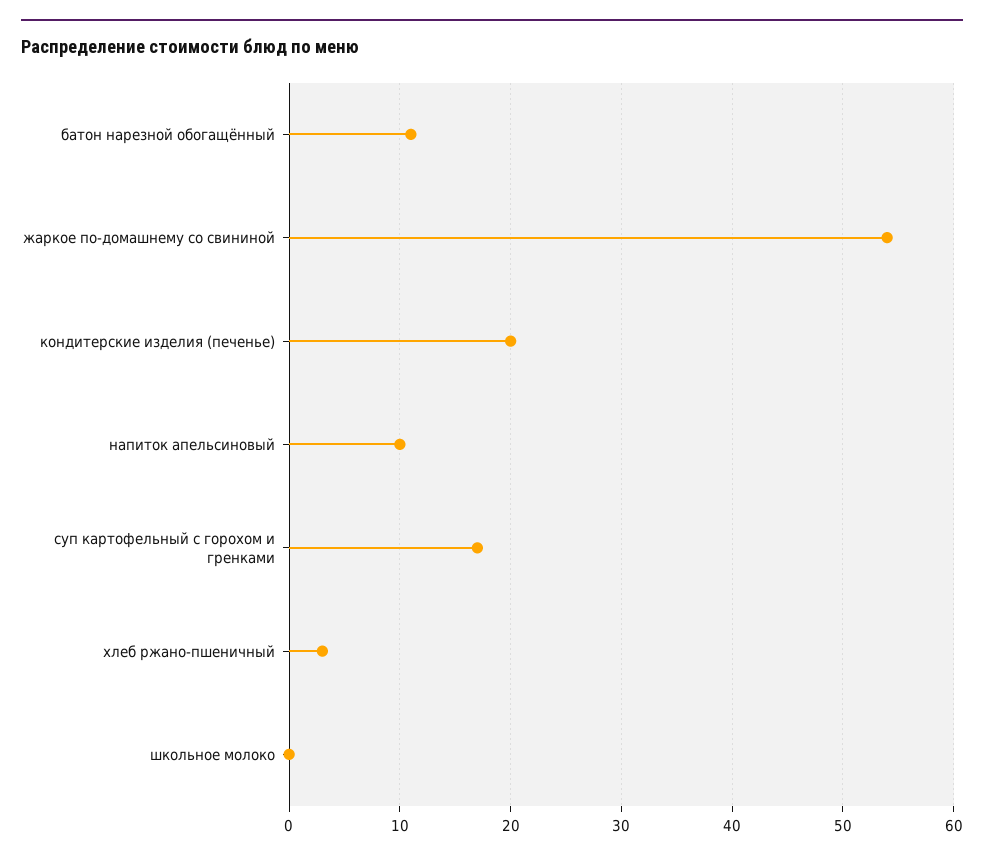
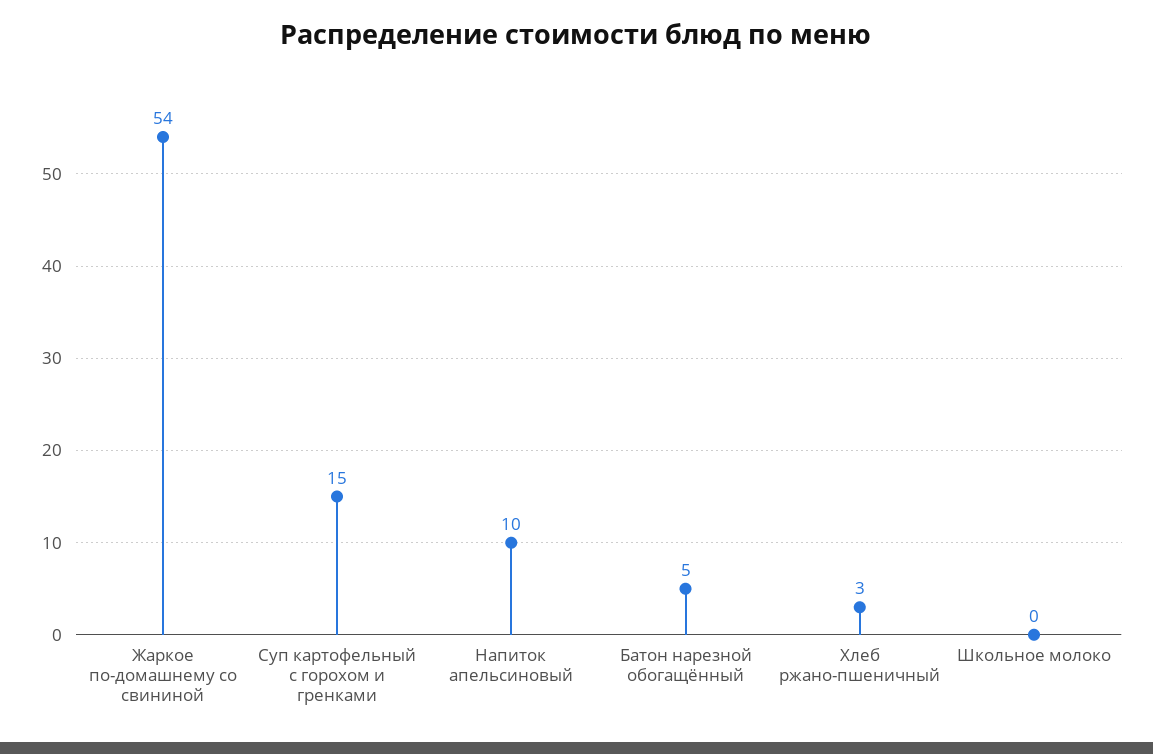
  {
-   "батон нарезной обогащённый": 11,
+   "батон нарезной обогащённый": 5,
    "жаркое по-домашнему со свининой": 54,
-   "кондитерские изделия (печенье)": 20,
    "напиток апельсиновый": 10,
-   "суп картофельный с горохом и гренками": 17,
+   "суп картофельный с горохом и гренками": 15,
    "хлеб ржано-пшеничный": 3,
    "школьное молоко": 0
  }

